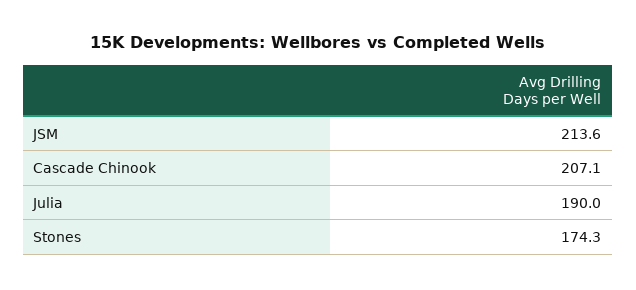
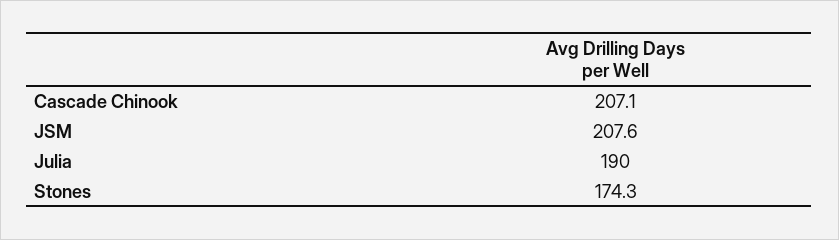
  {
-   "JSM": 213.6,
+   "JSM": 207.6,
    "Cascade Chinook": 207.1,
    "Julia": 190,
    "Stones": 174.3
  }

